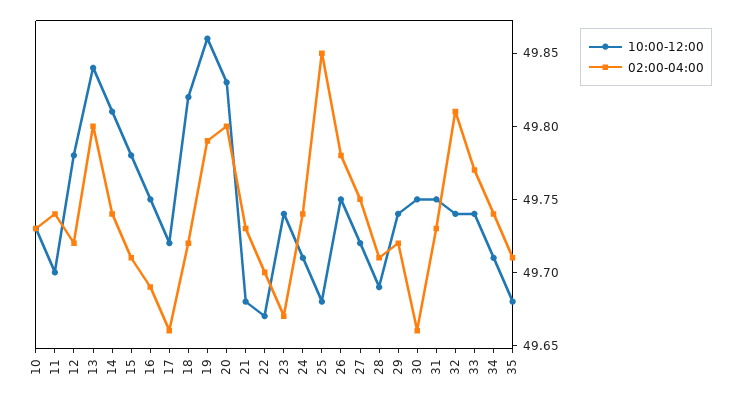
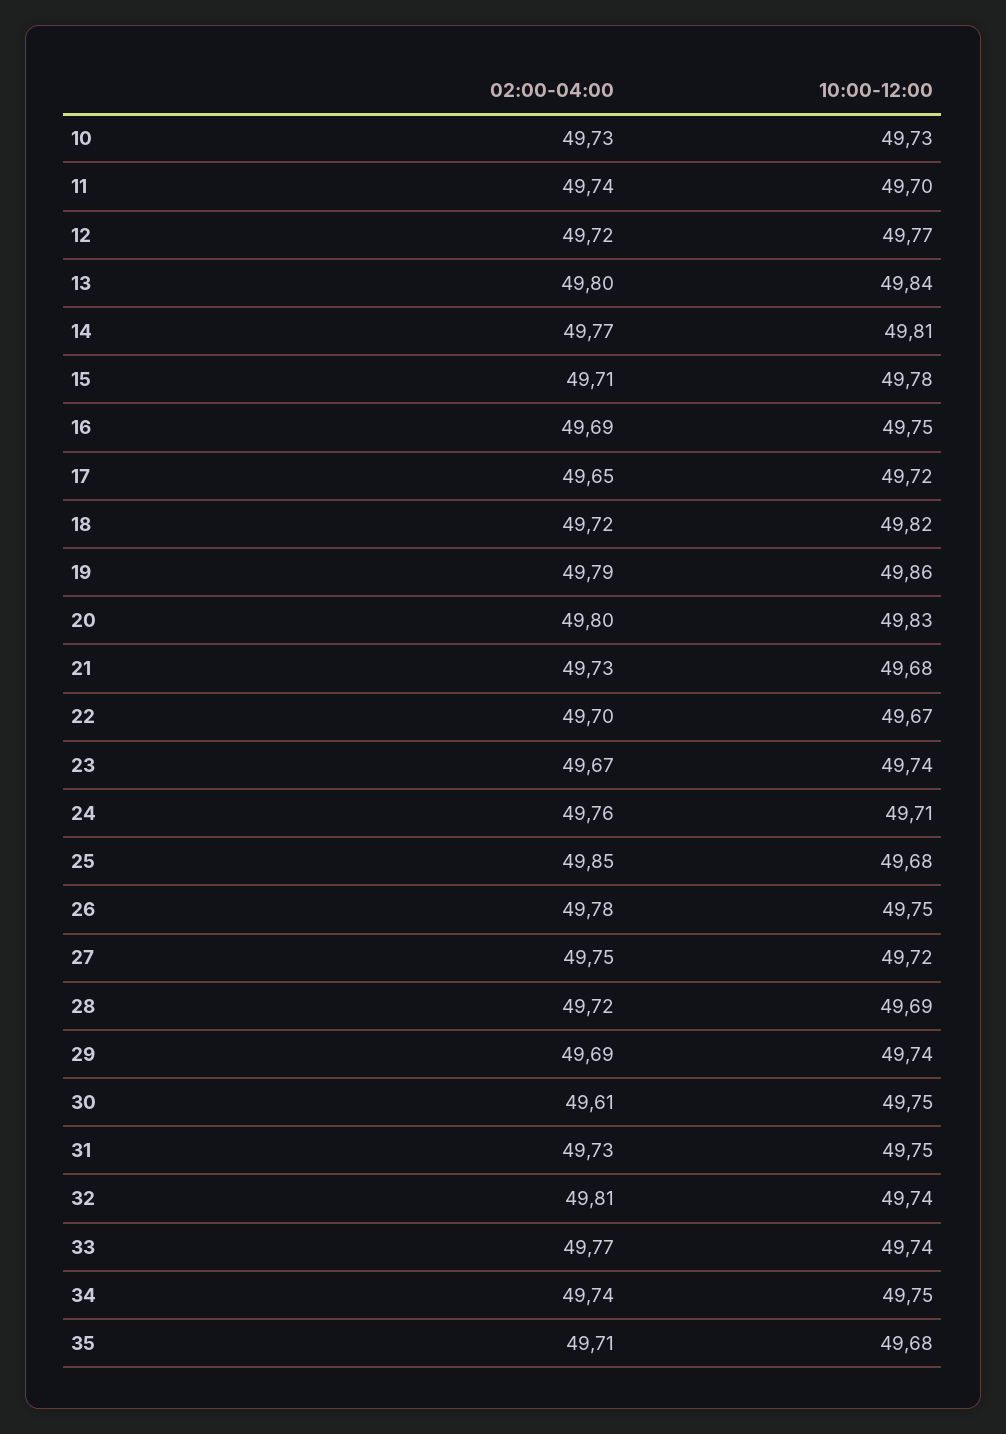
  {
    "10:00-12:00": {
      "10": 49.73,
      "11": 49.7,
-     "12": 49.78,
+     "12": 49.77,
      "13": 49.84,
      "14": 49.81,
      "15": 49.78,
      "16": 49.75,
      "17": 49.72,
      "18": 49.82,
      "19": 49.86,
      "20": 49.83,
      "21": 49.68,
      "22": 49.67,
      "23": 49.74,
      "24": 49.71,
      "25": 49.68,
      "26": 49.75,
      "27": 49.72,
      "28": 49.69,
      "29": 49.74,
      "30": 49.75,
      "31": 49.75,
      "32": 49.74,
      "33": 49.74,
-     "34": 49.71,
+     "34": 49.75,
      "35": 49.68
    },
    "02:00-04:00": {
      "10": 49.73,
      "11": 49.74,
      "12": 49.72,
      "13": 49.8,
-     "14": 49.74,
+     "14": 49.77,
      "15": 49.71,
      "16": 49.69,
-     "17": 49.66,
+     "17": 49.65,
      "18": 49.72,
      "19": 49.79,
      "20": 49.8,
      "21": 49.73,
      "22": 49.7,
      "23": 49.67,
-     "24": 49.74,
+     "24": 49.76,
      "25": 49.85,
      "26": 49.78,
      "27": 49.75,
-     "28": 49.71,
+     "28": 49.72,
-     "29": 49.72,
+     "29": 49.69,
-     "30": 49.66,
+     "30": 49.61,
      "31": 49.73,
      "32": 49.81,
      "33": 49.77,
      "34": 49.74,
      "35": 49.71
    }
  }

